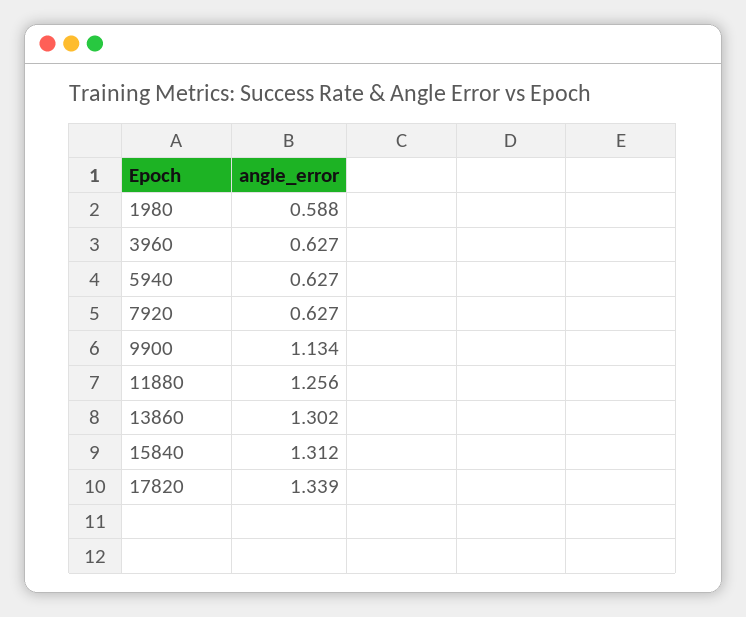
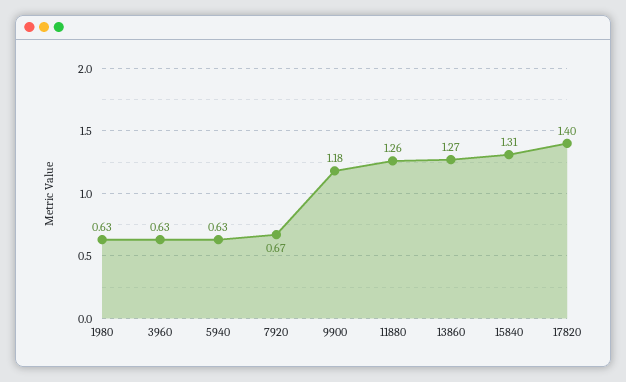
  {
-   "1980": 0.588,
+   "1980": 0.63,
    "3960": 0.627,
    "5940": 0.627,
-   "7920": 0.627,
+   "7920": 0.67,
-   "9900": 1.134,
+   "9900": 1.18,
    "11880": 1.256,
-   "13860": 1.302,
+   "13860": 1.27,
    "15840": 1.312,
-   "17820": 1.339
+   "17820": 1.4
  }

